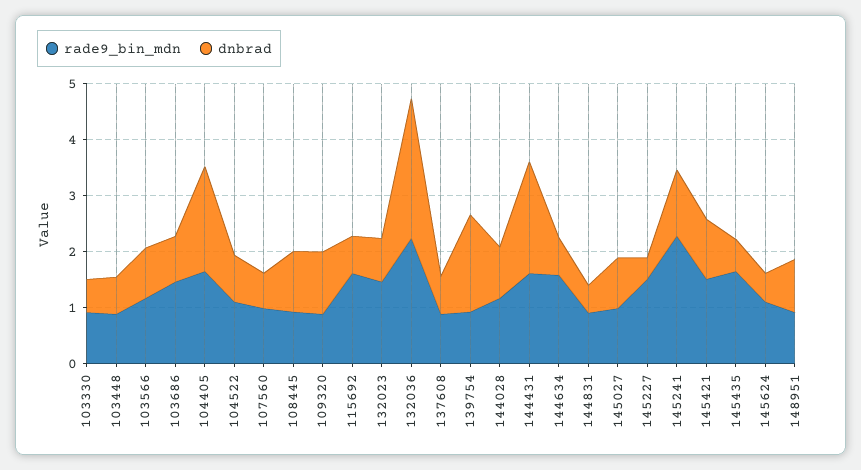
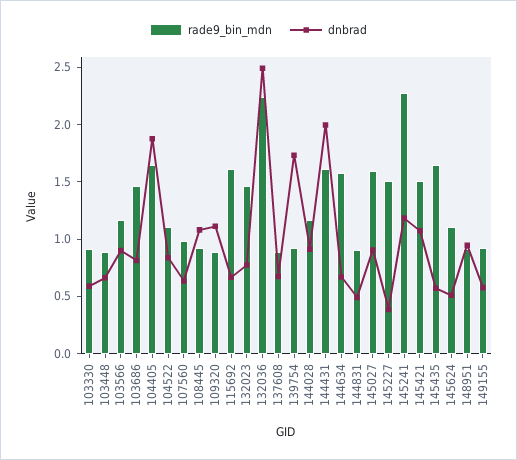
  {
    "rade9_bin_mdn": {
      "103330": 0.9,
      "103448": 0.9,
      "103566": 1.2,
      "103686": 1.5,
      "104405": 1.6,
      "104522": 1.1,
      "107560": 1,
      "108445": 0.9,
      "109320": 0.9,
      "115692": 1.6,
      "132023": 1.5,
      "132036": 2.2,
      "137608": 0.9,
      "139754": 0.9,
      "144028": 1.2,
      "144431": 1.6,
      "144634": 1.6,
      "144831": 0.9,
-     "145027": 1,
+     "145027": 1.6,
      "145227": 1.5,
      "145241": 2.3,
      "145421": 1.5,
      "145435": 1.6,
      "145624": 1.1,
-     "148951": 0.9
+     "148951": 0.9,
+     "149155": 0.9
    },
    "dnbrad": {
      "103330": 0.6,
      "103448": 0.7,
      "103566": 0.9,
      "103686": 0.8,
      "104405": 1.9,
      "104522": 0.8,
      "107560": 0.6,
      "108445": 1.1,
      "109320": 1.1,
      "115692": 0.7,
      "132023": 0.8,
      "132036": 2.5,
      "137608": 0.7,
      "139754": 1.7,
      "144028": 0.9,
      "144431": 2,
      "144634": 0.7,
      "144831": 0.5,
      "145027": 0.9,
      "145227": 0.4,
      "145241": 1.2,
      "145421": 1.1,
      "145435": 0.6,
      "145624": 0.5,
-     "148951": 0.9
+     "148951": 0.9,
+     "149155": 0.6
    }
  }

